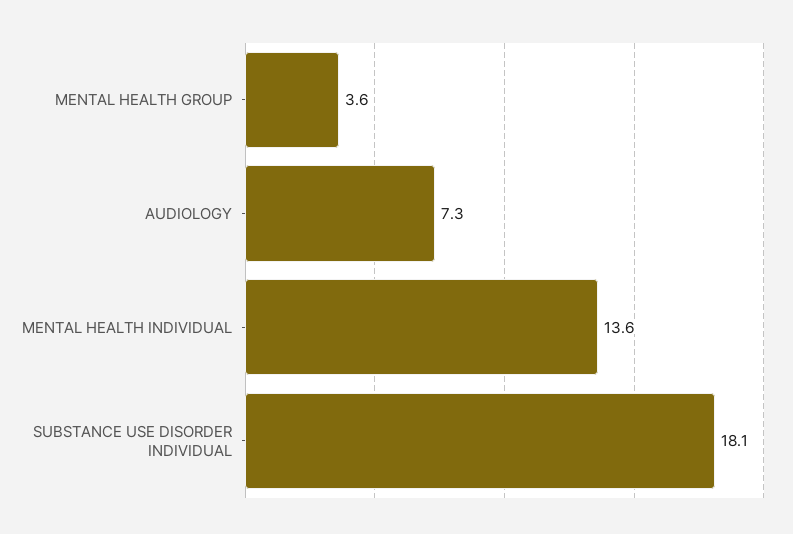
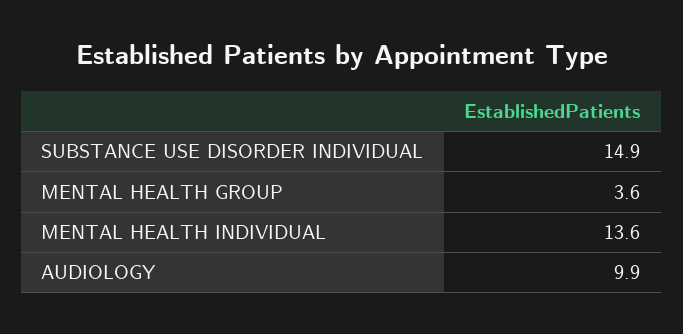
  {
    "MENTAL HEALTH GROUP": 3.6,
-   "AUDIOLOGY": 7.3,
+   "AUDIOLOGY": 9.9,
    "MENTAL HEALTH INDIVIDUAL": 13.6,
-   "SUBSTANCE USE DISORDER INDIVIDUAL": 18.1
+   "SUBSTANCE USE DISORDER INDIVIDUAL": 14.9
  }

